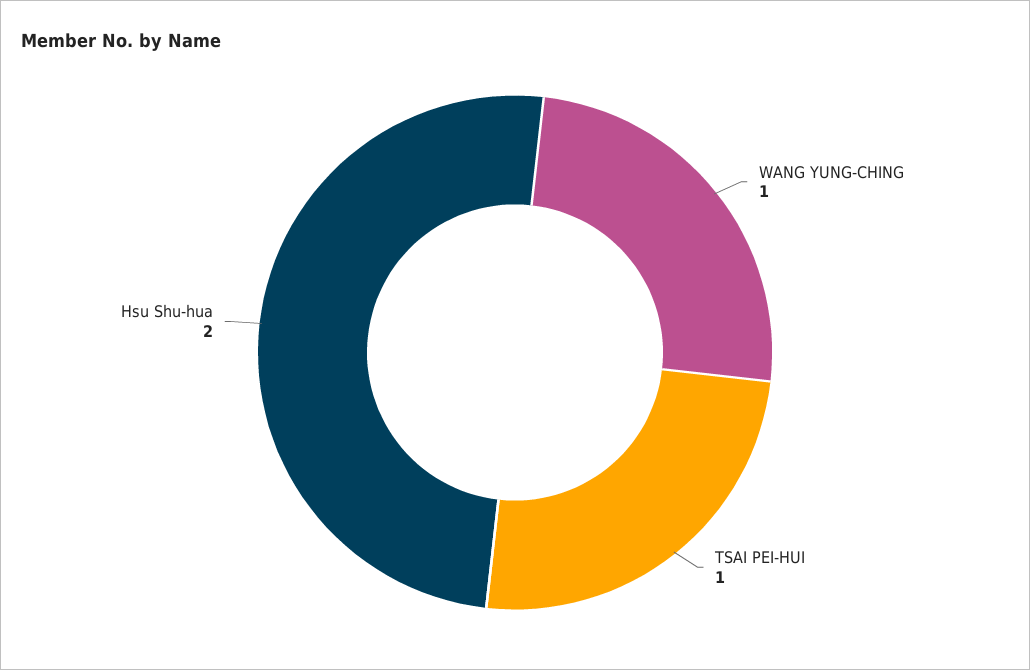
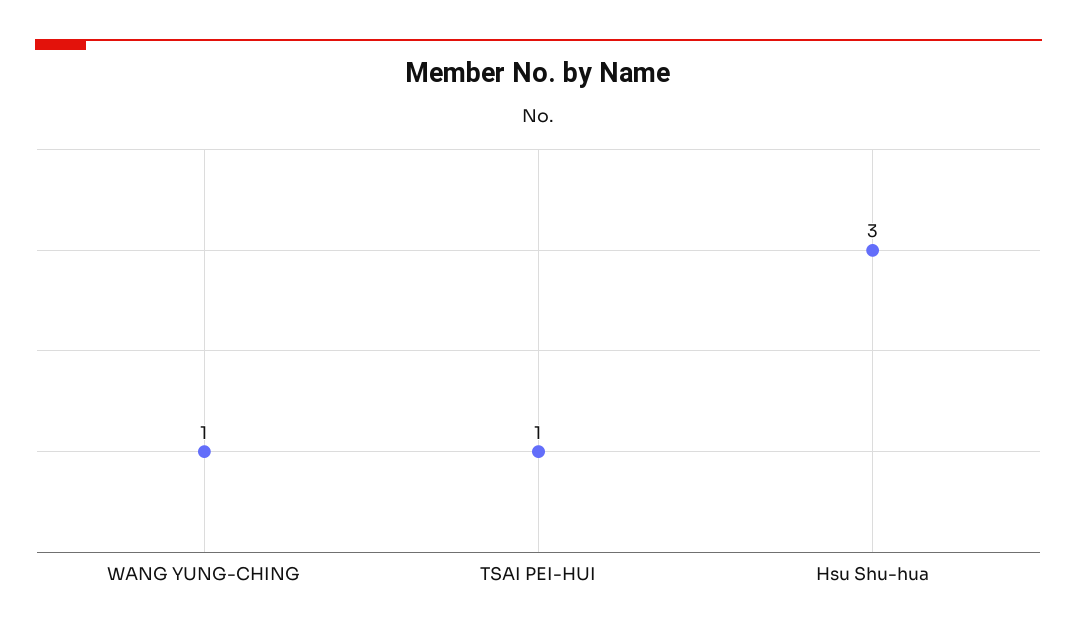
  {
    "WANG YUNG-CHING": 1,
    "TSAI PEI-HUI": 1,
-   "Hsu Shu-hua": 2
+   "Hsu Shu-hua": 3
  }

